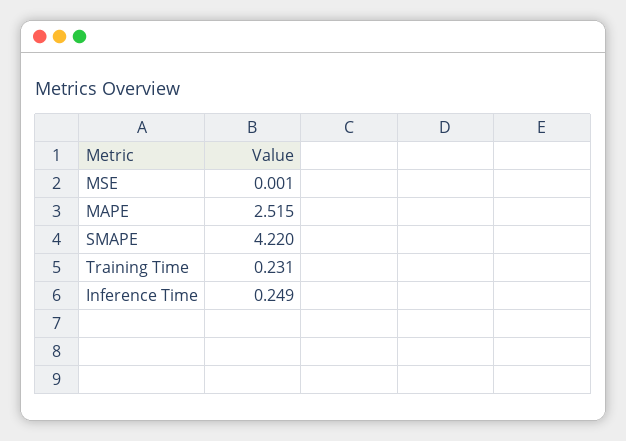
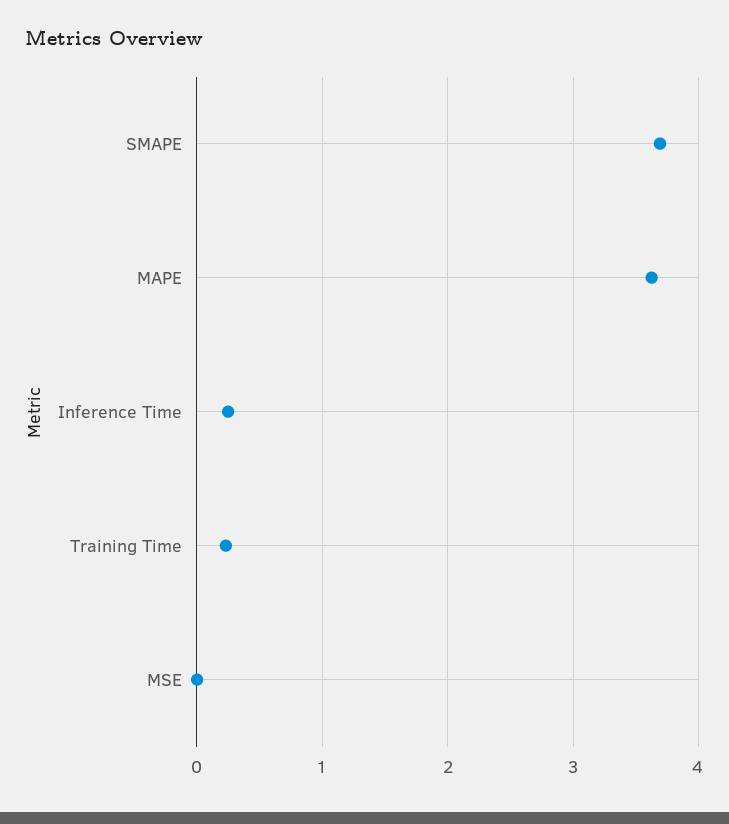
  {
    "MSE": 0.001,
-   "MAPE": 2.515,
+   "MAPE": 3.6,
-   "SMAPE": 4.22,
+   "SMAPE": 3.7,
    "Training Time": 0.231,
    "Inference Time": 0.249
  }

